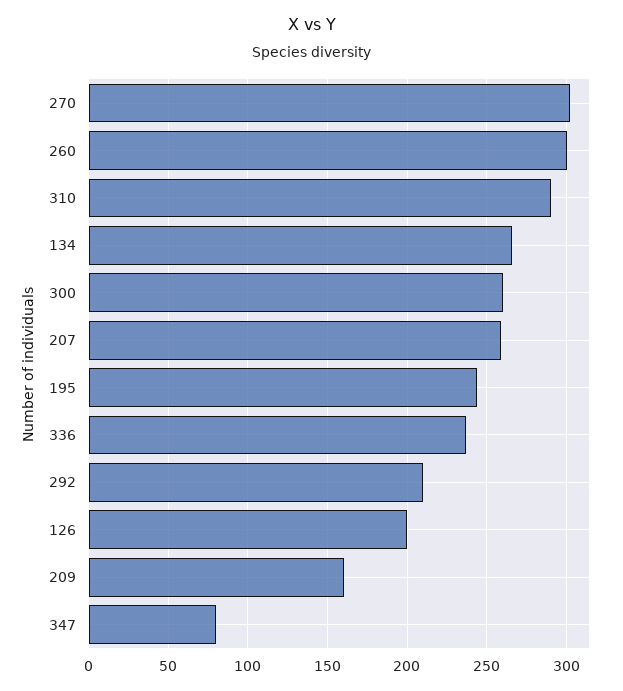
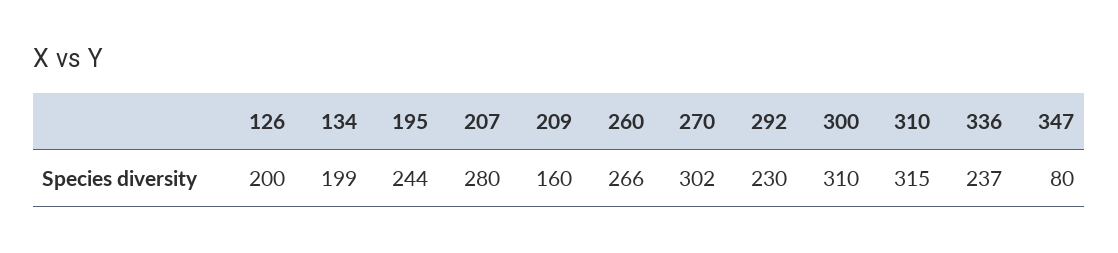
  {
    "270": 302,
-   "260": 300,
+   "260": 266,
-   "310": 290,
+   "310": 315,
-   "134": 265,
+   "134": 199,
-   "300": 260,
+   "300": 310,
-   "207": 260,
+   "207": 280,
    "195": 244,
    "336": 237,
-   "292": 210,
+   "292": 230,
    "126": 200,
    "209": 160,
    "347": 80
  }

